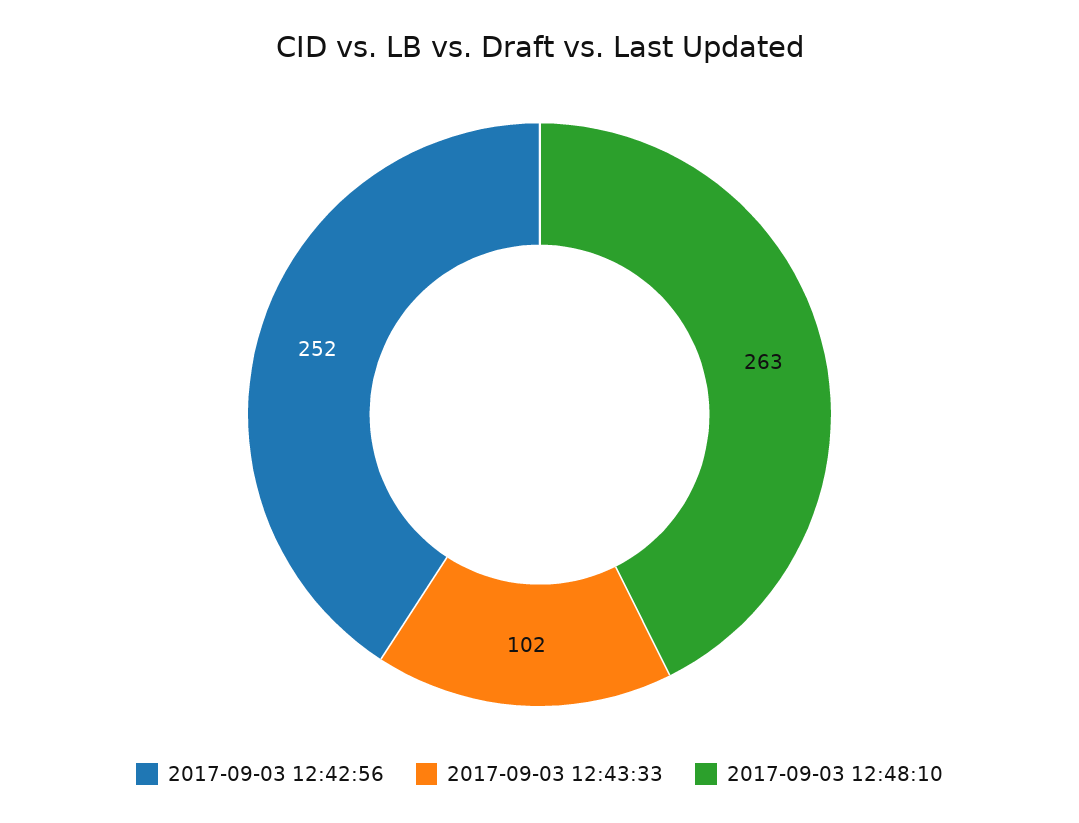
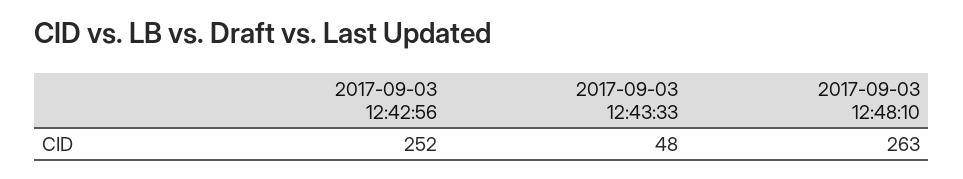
  {
    "2017-09-03 12:42:56": 252,
-   "2017-09-03 12:43:33": 102,
+   "2017-09-03 12:43:33": 48,
    "2017-09-03 12:48:10": 263
  }

